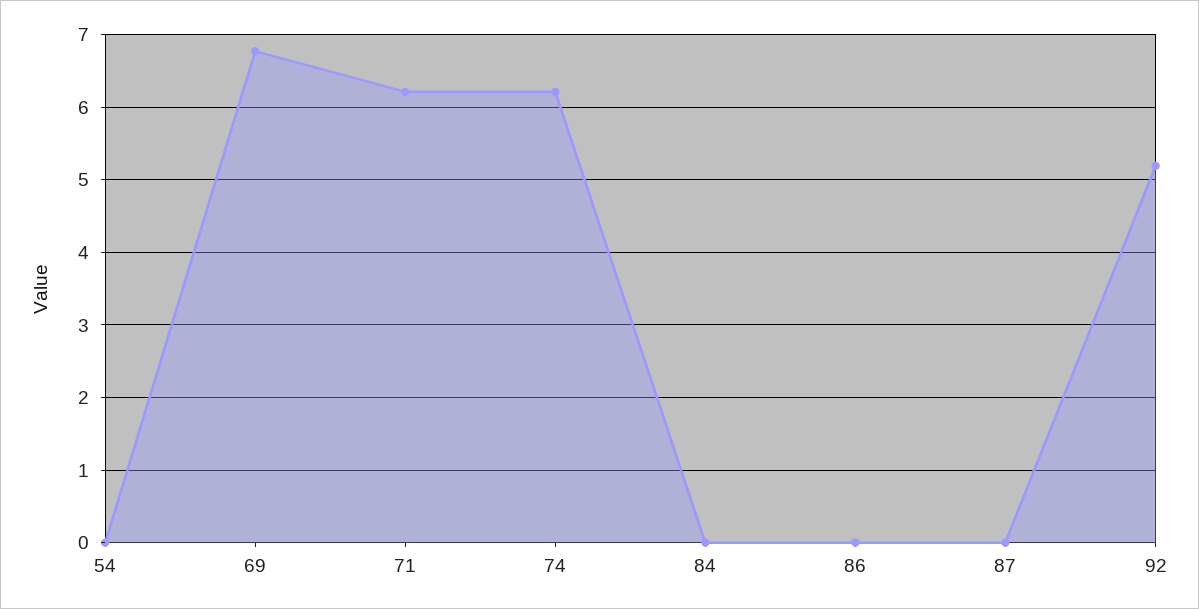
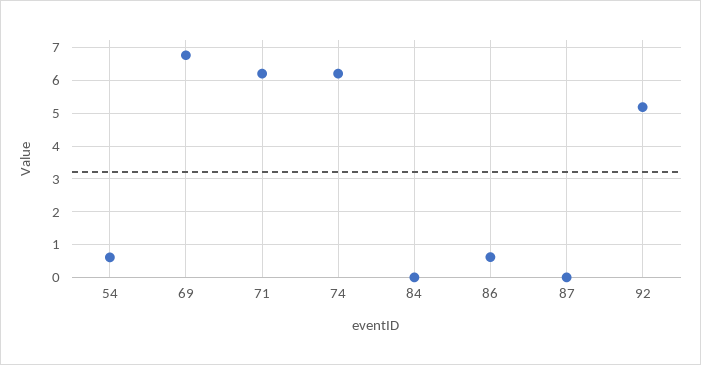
  {
-   "54": 0,
+   "54": 0.6,
    "69": 6.8,
    "71": 6.2,
    "74": 6.2,
    "84": 0,
-   "86": 0,
+   "86": 0.6,
    "87": 0,
    "92": 5.2
  }

